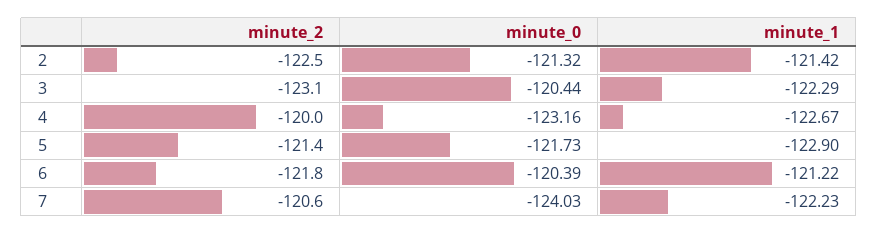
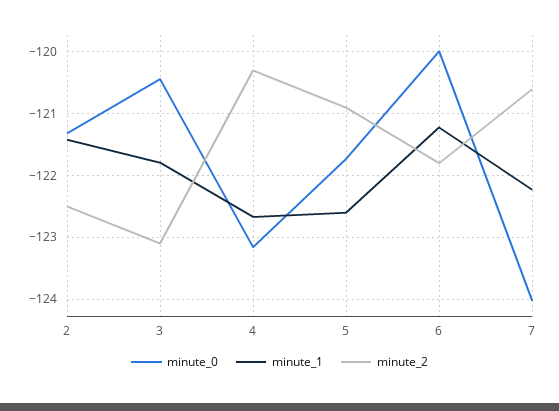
  {
    "minute_2": {
      "2": -122.5,
      "3": -123.1,
-     "4": -120,
+     "4": -120.3,
-     "5": -121.4,
+     "5": -120.9,
      "6": -121.8,
      "7": -120.6
    },
    "minute_0": {
      "2": -121.32,
      "3": -120.44,
      "4": -123.16,
      "5": -121.73,
-     "6": -120.39,
+     "6": -120,
      "7": -124.03
    },
    "minute_1": {
      "2": -121.42,
-     "3": -122.29,
+     "3": -121.8,
      "4": -122.67,
-     "5": -122.9,
+     "5": -122.6,
      "6": -121.22,
      "7": -122.23
    }
  }

